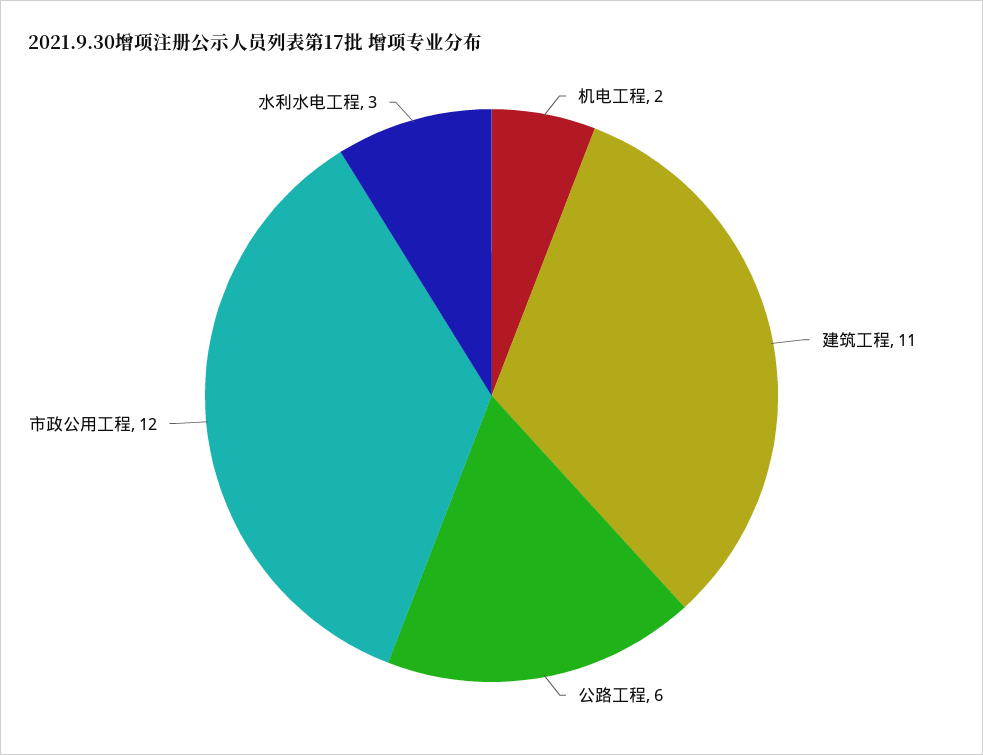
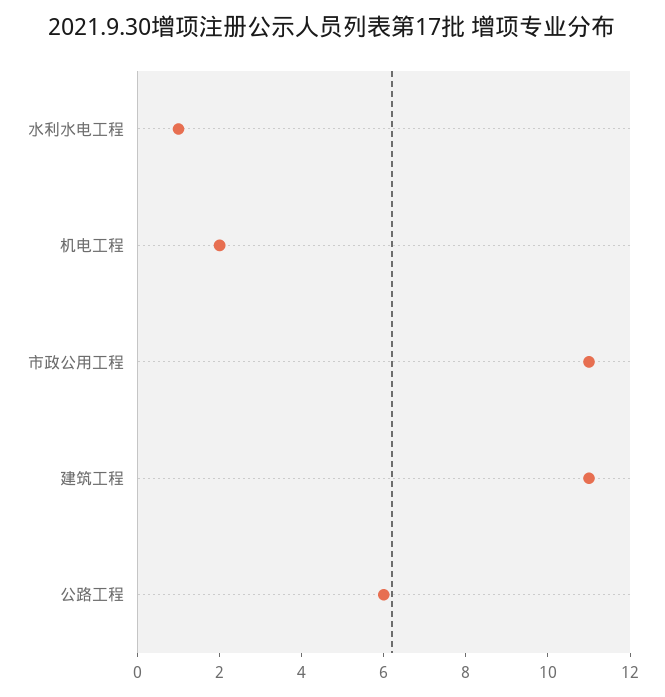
  {
    "机电工程": 2,
    "建筑工程": 11,
    "公路工程": 6,
-   "市政公用工程": 12,
+   "市政公用工程": 11,
-   "水利水电工程": 3
+   "水利水电工程": 1
  }

